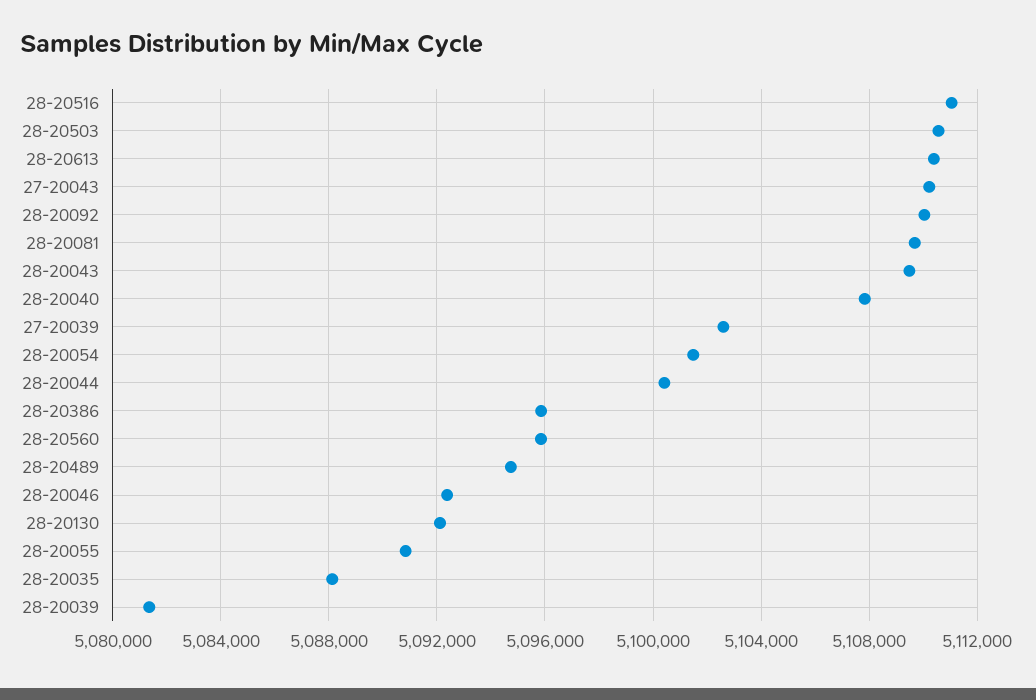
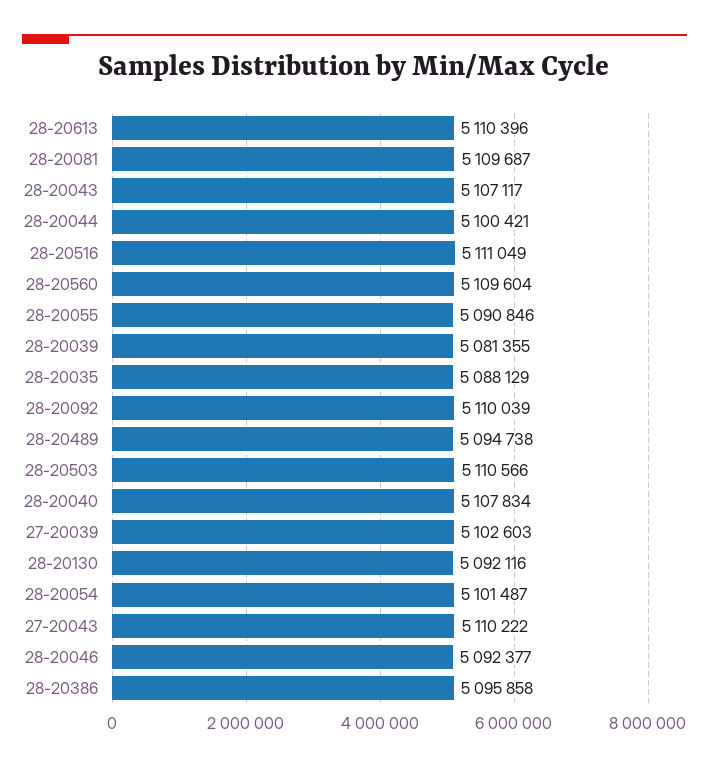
  {
    "28-20516": 5111049,
    "28-20503": 5110566,
    "28-20613": 5110396,
    "27-20043": 5110222,
    "28-20092": 5110039,
    "28-20081": 5109687,
-   "28-20043": 5109500,
+   "28-20043": 5107117,
    "28-20040": 5107834,
    "27-20039": 5102603,
    "28-20054": 5101487,
    "28-20044": 5100421,
    "28-20386": 5095858,
-   "28-20560": 5096000,
+   "28-20560": 5109604,
    "28-20489": 5094738,
    "28-20046": 5092377,
    "28-20130": 5092116,
    "28-20055": 5090846,
    "28-20035": 5088129,
    "28-20039": 5081355
  }

